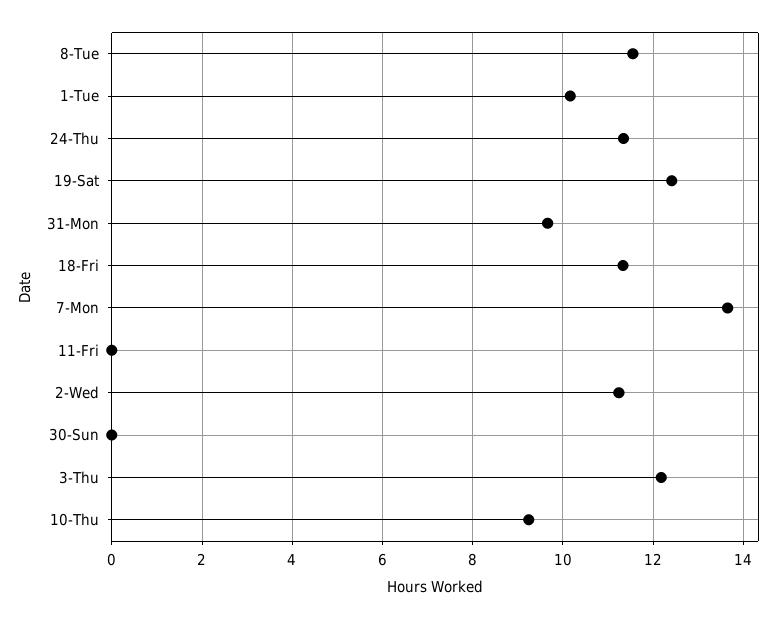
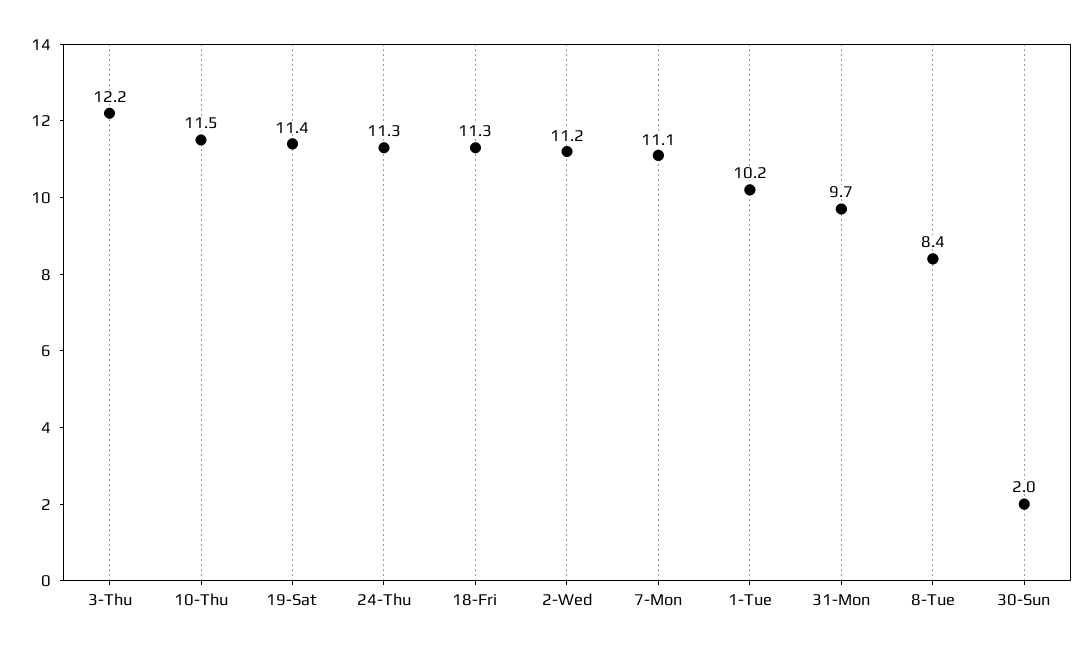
  {
-   "8-Tue": 11.6,
+   "8-Tue": 8.4,
    "1-Tue": 10.2,
    "24-Thu": 11.3,
-   "19-Sat": 12.4,
+   "19-Sat": 11.4,
    "31-Mon": 9.7,
    "18-Fri": 11.3,
-   "7-Mon": 13.6,
+   "7-Mon": 11.1,
-   "11-Fri": 0,
    "2-Wed": 11.2,
-   "30-Sun": 0,
+   "30-Sun": 2,
    "3-Thu": 12.2,
-   "10-Thu": 9.2
+   "10-Thu": 11.5
  }

